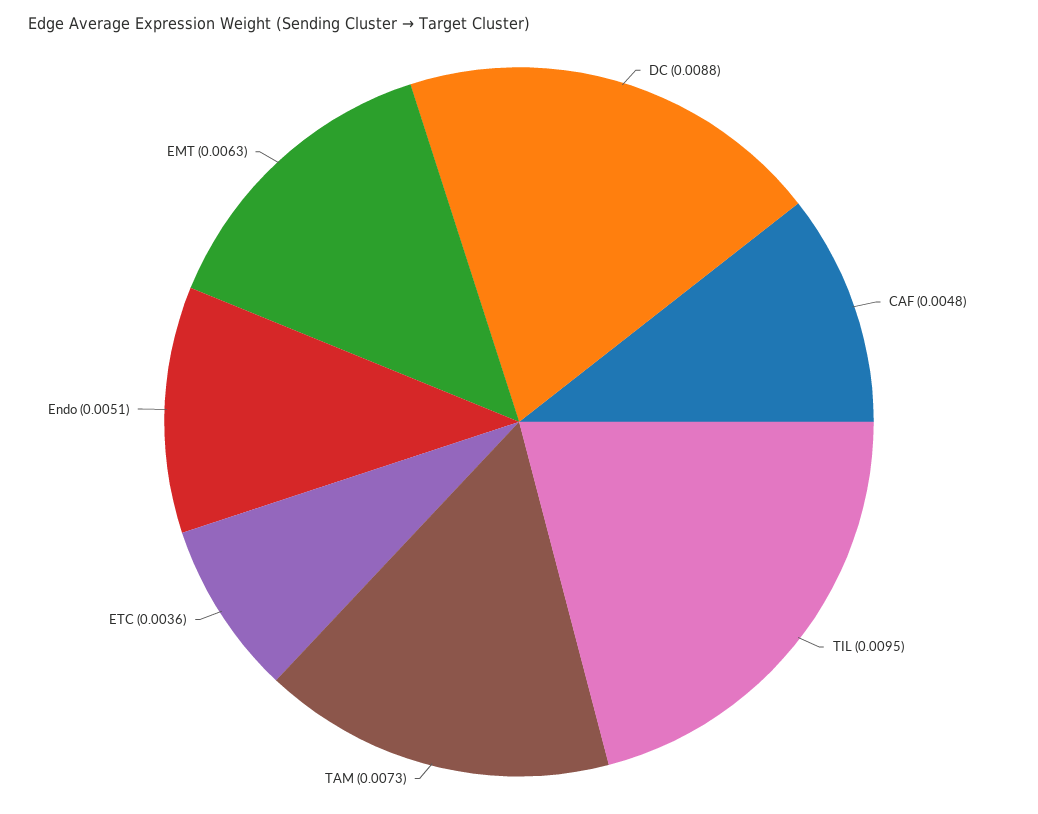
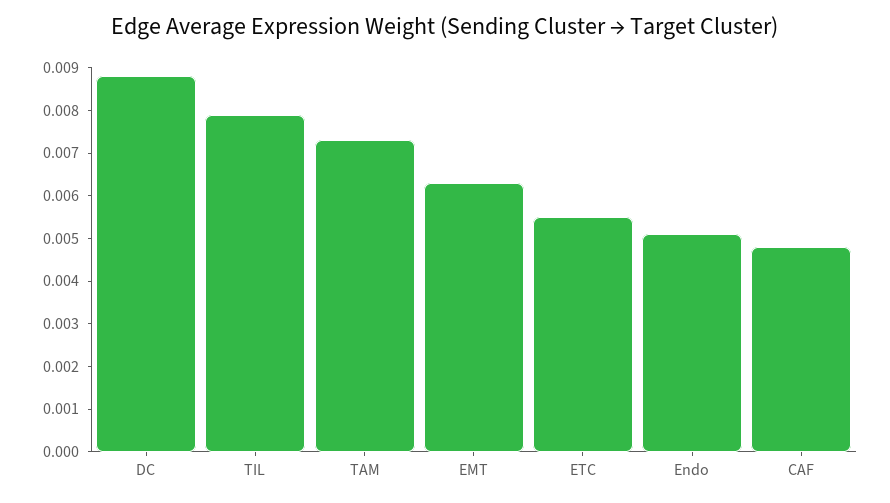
  {
    "DC": 0.0088,
    "CAF": 0.0048,
-   "TIL": 0.0095,
+   "TIL": 0.008,
    "TAM": 0.0073,
-   "ETC": 0.0036,
+   "ETC": 0.0055,
    "Endo": 0.0051,
    "EMT": 0.0063
  }

